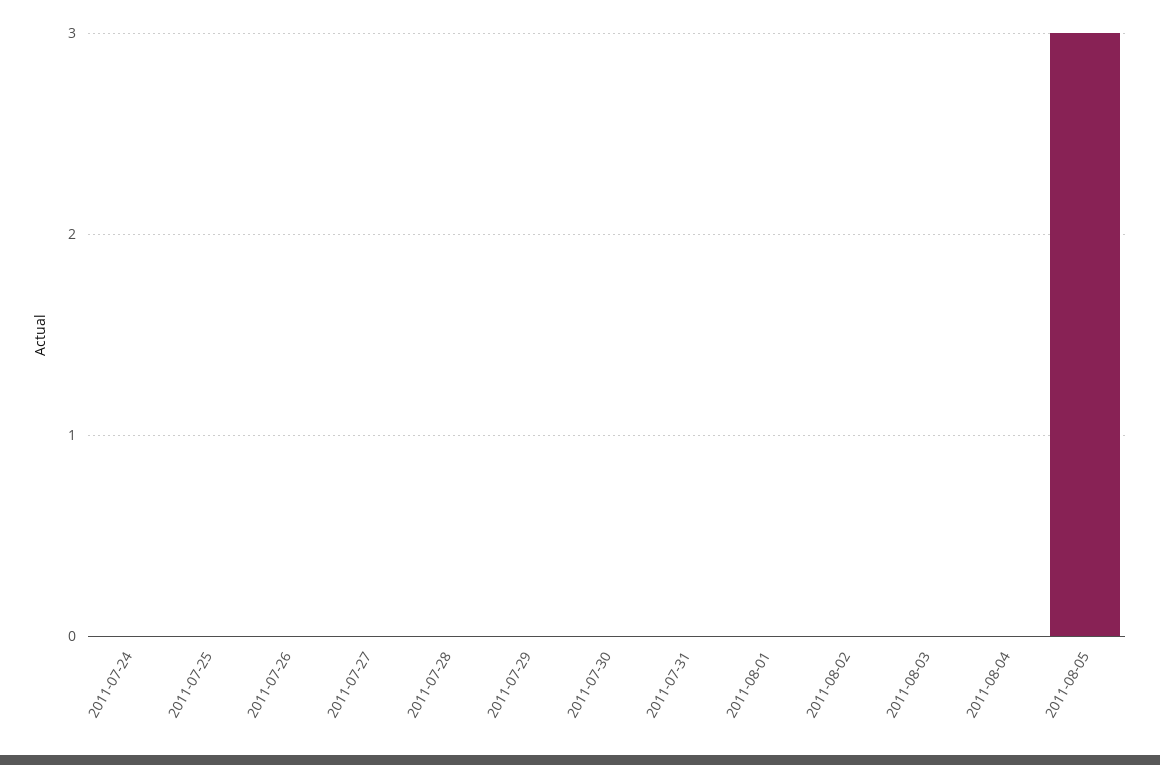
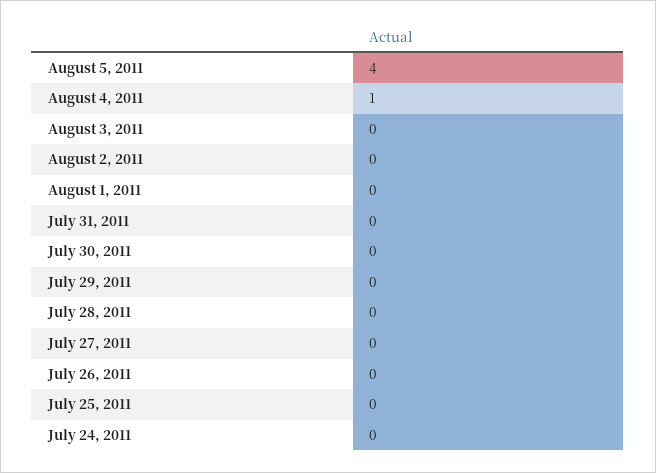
  {
    "2011-07-24": 0,
    "2011-07-25": 0,
    "2011-07-26": 0,
    "2011-07-27": 0,
    "2011-07-28": 0,
    "2011-07-29": 0,
    "2011-07-30": 0,
    "2011-07-31": 0,
    "2011-08-01": 0,
    "2011-08-02": 0,
    "2011-08-03": 0,
-   "2011-08-04": 0,
+   "2011-08-04": 1,
-   "2011-08-05": 3
+   "2011-08-05": 4
  }

